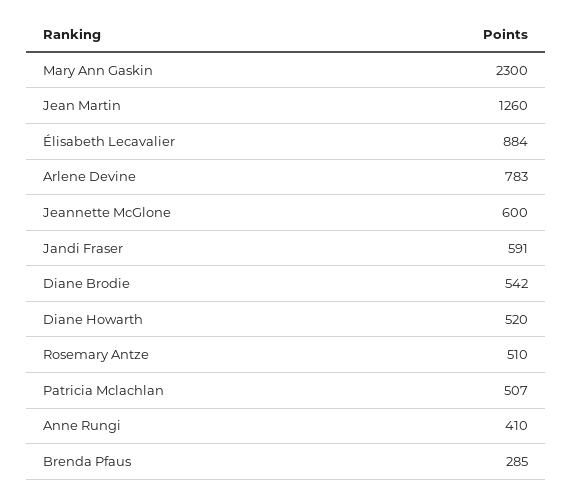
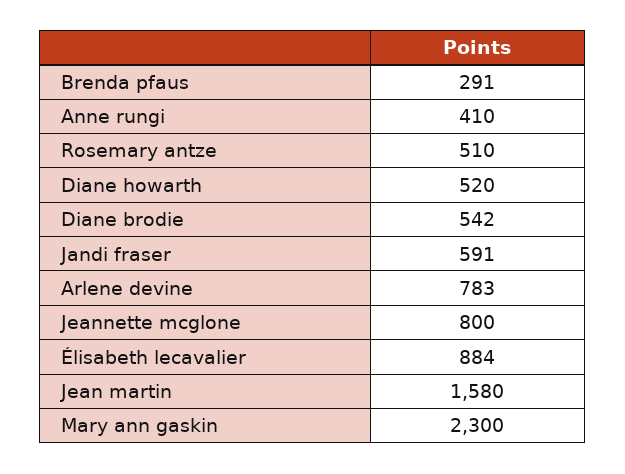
  {
    "Mary Ann Gaskin": 2300,
-   "Jean Martin": 1260,
+   "Jean Martin": 1580,
    "Élisabeth Lecavalier": 884,
    "Arlene Devine": 783,
-   "Jeannette McGlone": 600,
+   "Jeannette McGlone": 800,
    "Jandi Fraser": 591,
    "Diane Brodie": 542,
    "Diane Howarth": 520,
    "Rosemary Antze": 510,
-   "Patricia Mclachlan": 507,
    "Anne Rungi": 410,
-   "Brenda Pfaus": 285
+   "Brenda Pfaus": 291
  }

